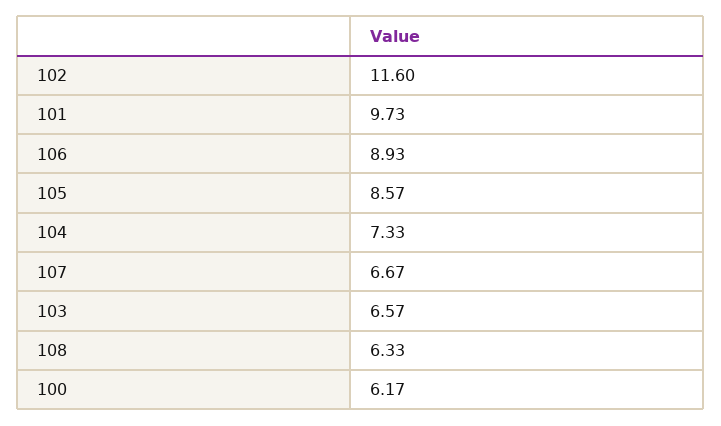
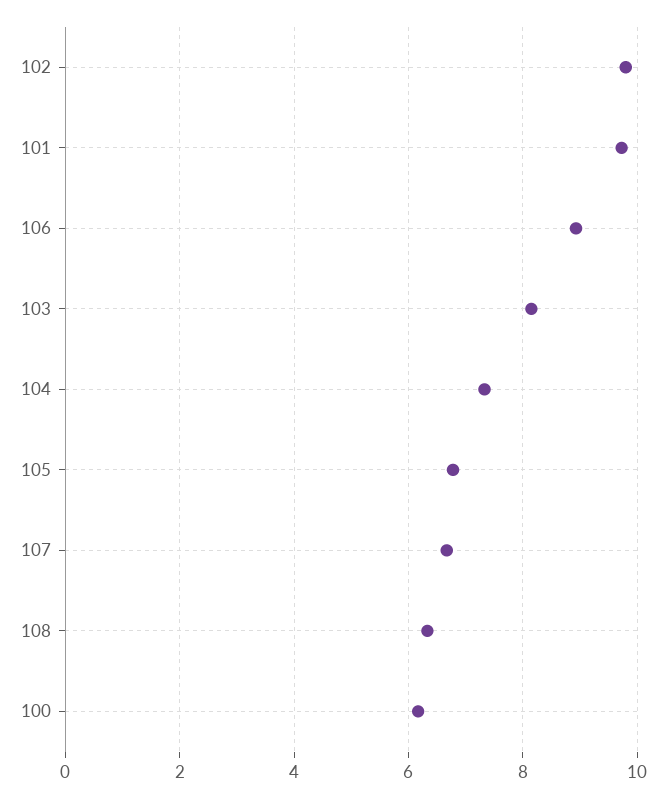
  {
-   "102": 11.6,
+   "102": 9.8,
    "101": 9.73,
    "106": 8.93,
-   "105": 8.57,
+   "105": 6.8,
    "104": 7.33,
    "107": 6.67,
-   "103": 6.57,
+   "103": 8.2,
    "108": 6.33,
    "100": 6.17
  }

